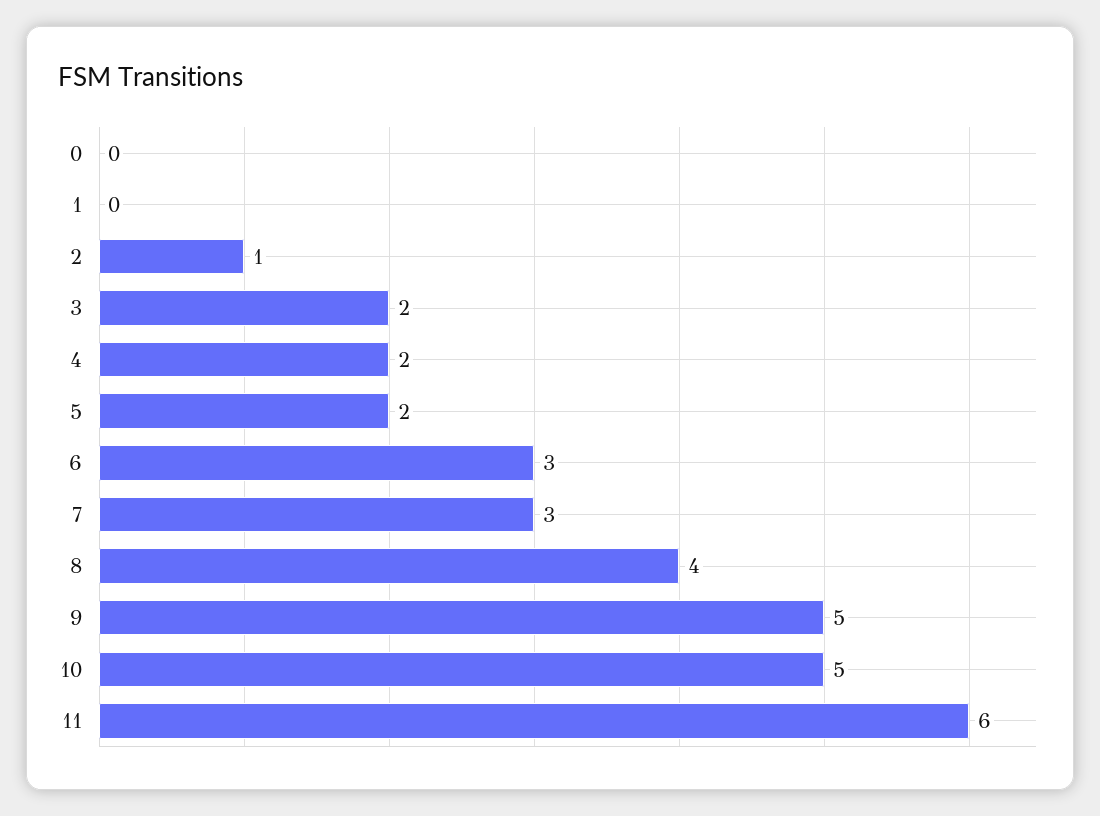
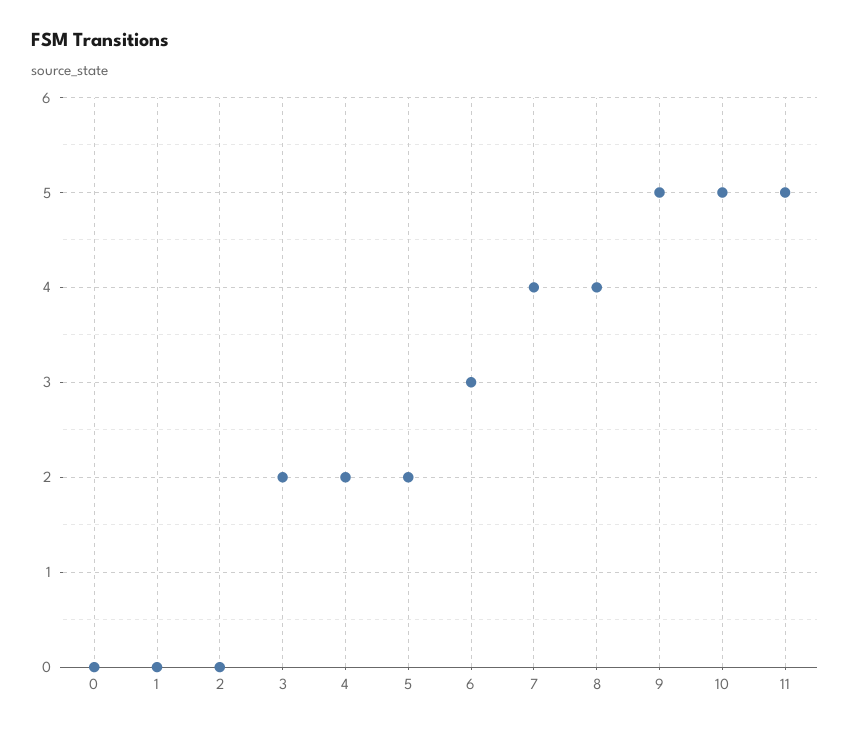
  {
    "0": 0,
    "1": 0,
-   "2": 1,
+   "2": 0,
    "3": 2,
    "4": 2,
    "5": 2,
    "6": 3,
-   "7": 3,
+   "7": 4,
    "8": 4,
    "9": 5,
    "10": 5,
-   "11": 6
+   "11": 5
  }

